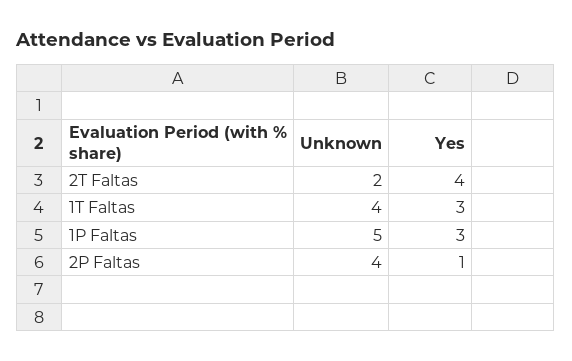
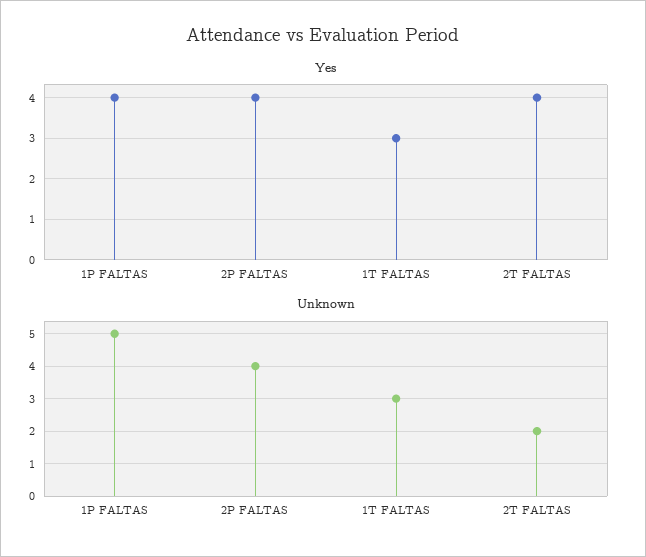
  {
    "Unknown": {
      "2T Faltas": 2,
-     "1T Faltas": 4,
+     "1T Faltas": 3,
      "1P Faltas": 5,
      "2P Faltas": 4
    },
    "Yes": {
      "2T Faltas": 4,
      "1T Faltas": 3,
-     "1P Faltas": 3,
+     "1P Faltas": 4,
-     "2P Faltas": 1
+     "2P Faltas": 4
    }
  }

